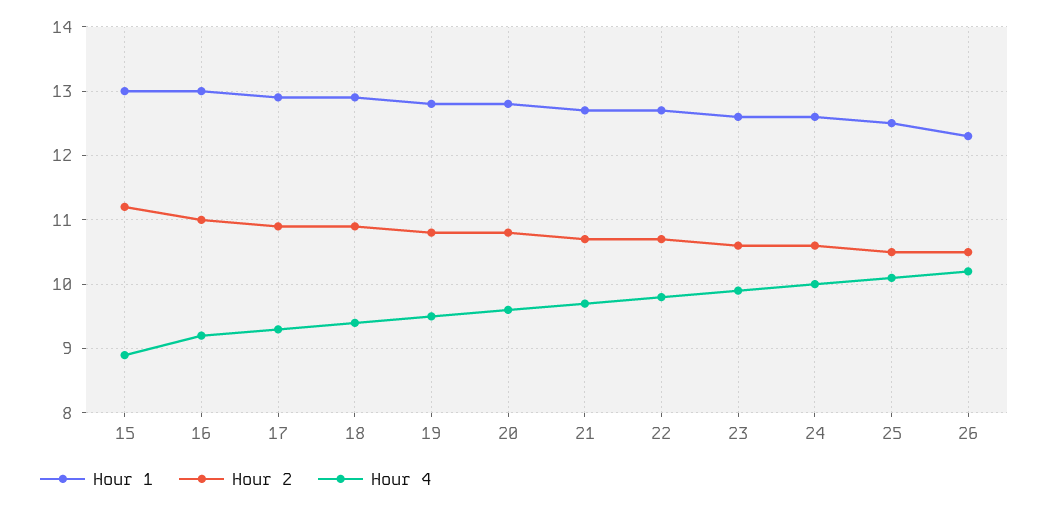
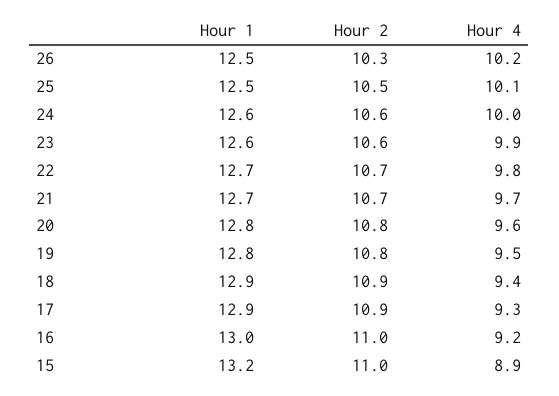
  {
    "Hour 1": {
-     "15": 13,
+     "15": 13.2,
      "16": 13,
      "17": 12.9,
      "18": 12.9,
      "19": 12.8,
      "20": 12.8,
      "21": 12.7,
      "22": 12.7,
      "23": 12.6,
      "24": 12.6,
      "25": 12.5,
-     "26": 12.3
+     "26": 12.5
    },
    "Hour 2": {
-     "15": 11.2,
+     "15": 11,
      "16": 11,
      "17": 10.9,
      "18": 10.9,
      "19": 10.8,
      "20": 10.8,
      "21": 10.7,
      "22": 10.7,
      "23": 10.6,
      "24": 10.6,
      "25": 10.5,
-     "26": 10.5
+     "26": 10.3
    },
    "Hour 4": {
      "15": 8.9,
      "16": 9.2,
      "17": 9.3,
      "18": 9.4,
      "19": 9.5,
      "20": 9.6,
      "21": 9.7,
      "22": 9.8,
      "23": 9.9,
      "24": 10,
      "25": 10.1,
      "26": 10.2
    }
  }

